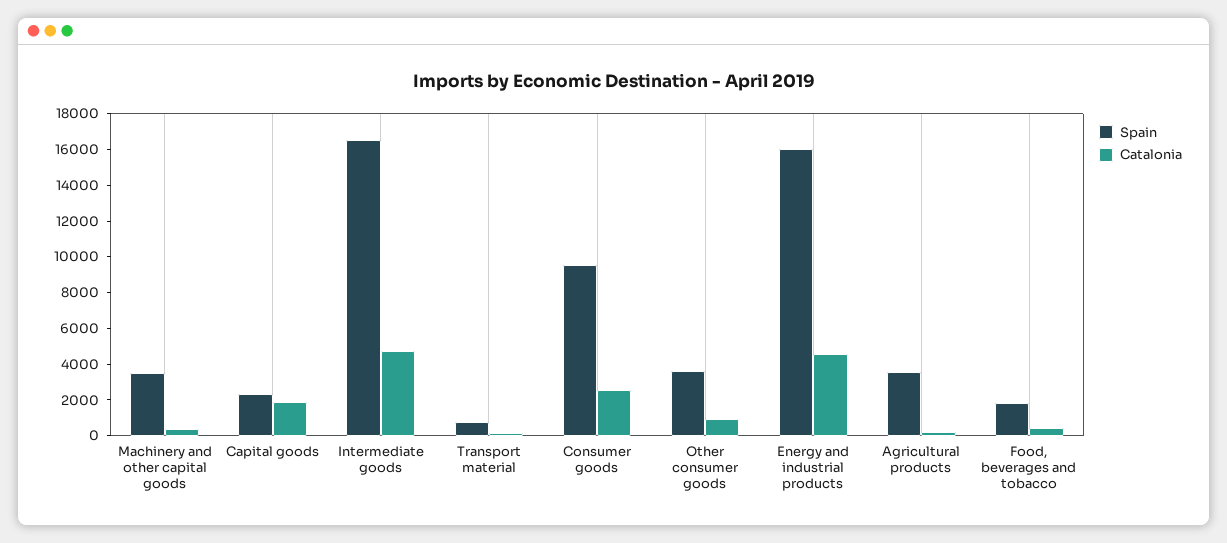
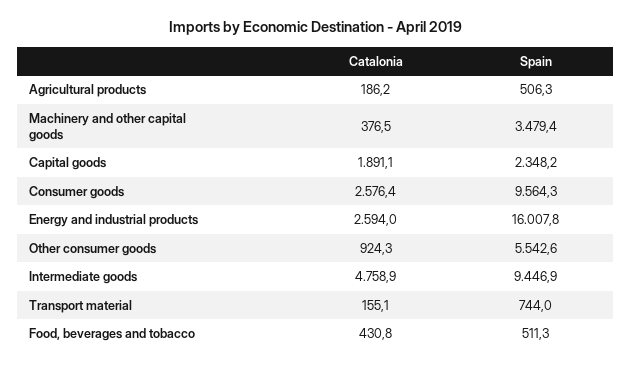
  {
    "Spain": {
      "Machinery and other capital goods": 3479.4,
      "Capital goods": 2348.2,
-     "Intermediate goods": 16500,
+     "Intermediate goods": 9446.9,
      "Transport material": 744,
      "Consumer goods": 9564.3,
-     "Other consumer goods": 3500,
+     "Other consumer goods": 5542.6,
      "Energy and industrial products": 16007.8,
-     "Agricultural products": 3500,
+     "Agricultural products": 506.3,
-     "Food, beverages and tobacco": 2000
+     "Food, beverages and tobacco": 511.3
    },
    "Catalonia": {
      "Machinery and other capital goods": 376.5,
      "Capital goods": 1891.1,
      "Intermediate goods": 4758.9,
      "Transport material": 155.1,
      "Consumer goods": 2576.4,
      "Other consumer goods": 924.3,
-     "Energy and industrial products": 4500,
+     "Energy and industrial products": 2594,
      "Agricultural products": 186.2,
      "Food, beverages and tobacco": 430.8
    }
  }

